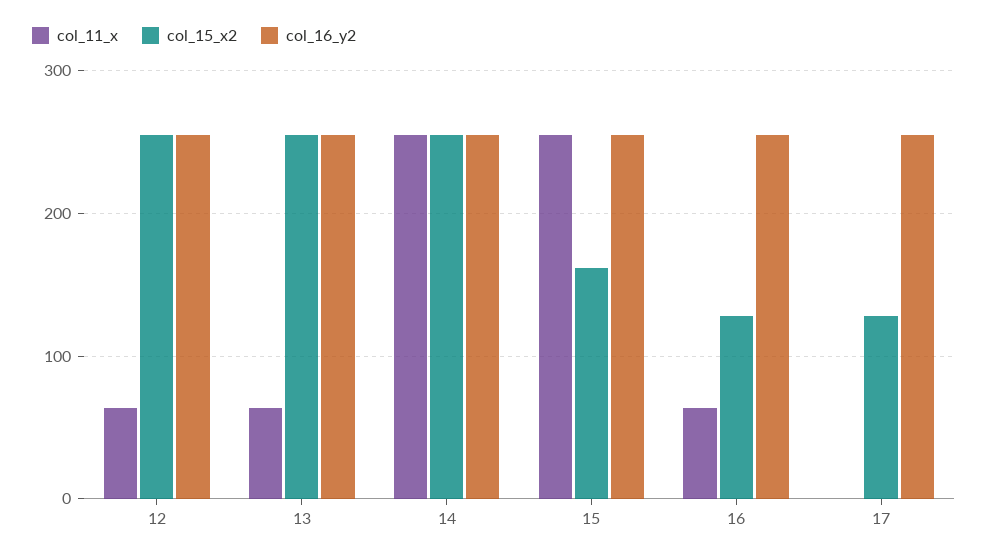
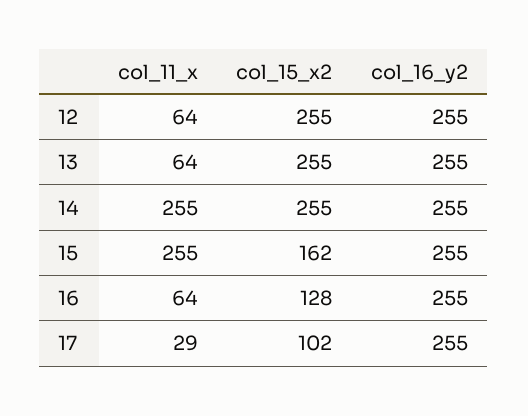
  {
    "col_11_x": {
      "12": 64,
      "13": 64,
      "14": 255,
      "15": 255,
      "16": 64,
-     "17": 0
+     "17": 29
    },
    "col_15_x2": {
      "12": 255,
      "13": 255,
      "14": 255,
      "15": 162,
      "16": 128,
-     "17": 130
+     "17": 102
    },
    "col_16_y2": {
      "12": 255,
      "13": 255,
      "14": 255,
      "15": 255,
      "16": 255,
      "17": 255
    }
  }

